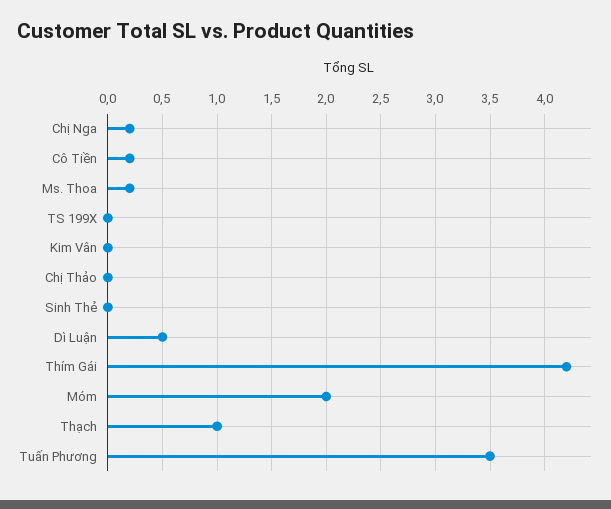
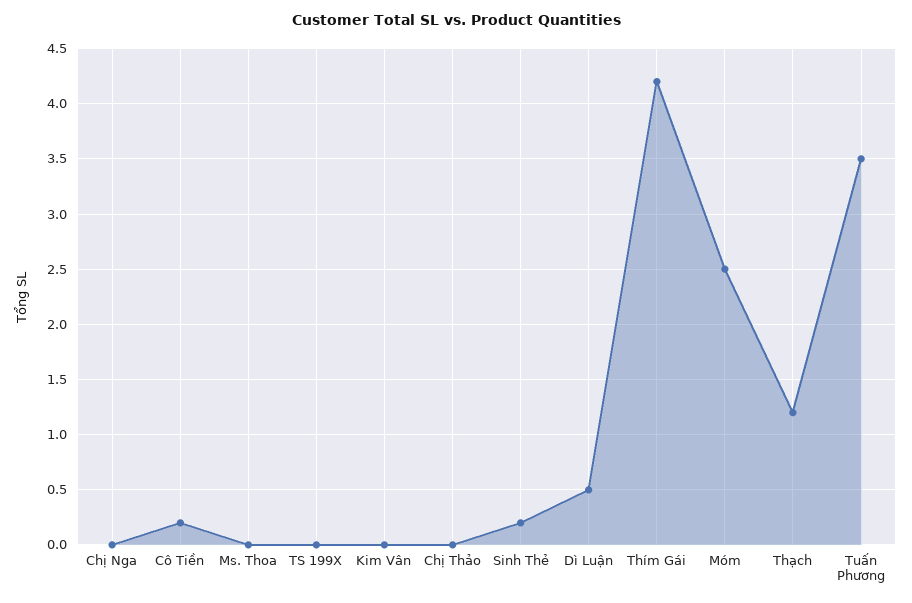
  {
-   "Chị Nga": 0.2,
+   "Chị Nga": 0,
    "Cô Tiền": 0.2,
-   "Ms. Thoa": 0.2,
+   "Ms. Thoa": 0,
    "TS 199X": 0,
    "Kim Vân": 0,
    "Chị Thảo": 0,
-   "Sinh Thẻ": 0,
+   "Sinh Thẻ": 0.2,
    "Dì Luận": 0.5,
    "Thím Gái": 4.2,
-   "Móm": 2,
+   "Móm": 2.5,
-   "Thạch": 1,
+   "Thạch": 1.2,
    "Tuấn Phương": 3.5
  }

